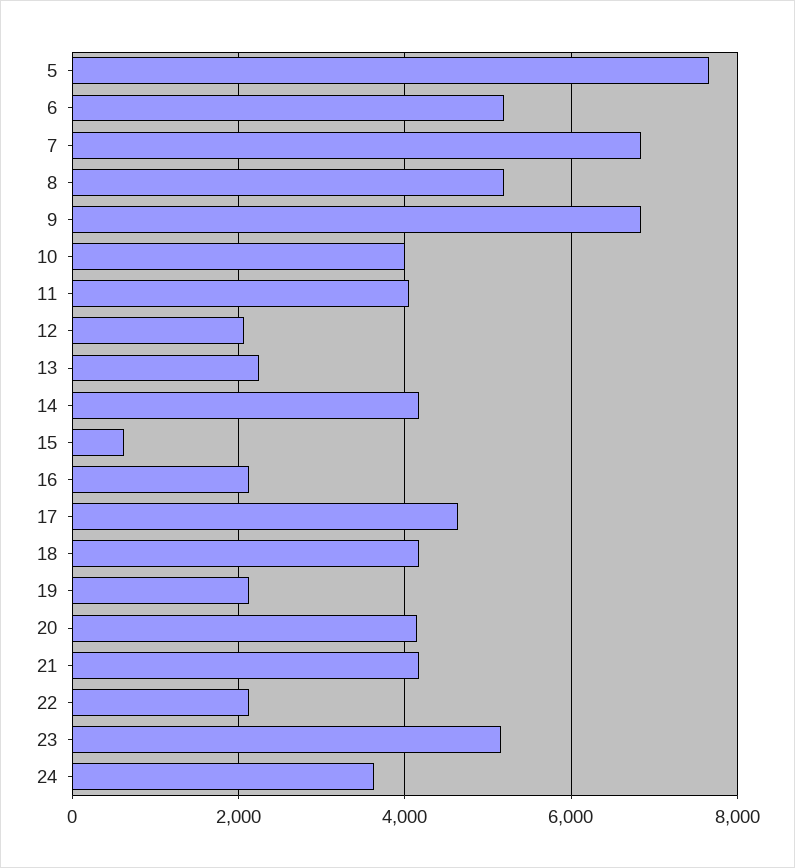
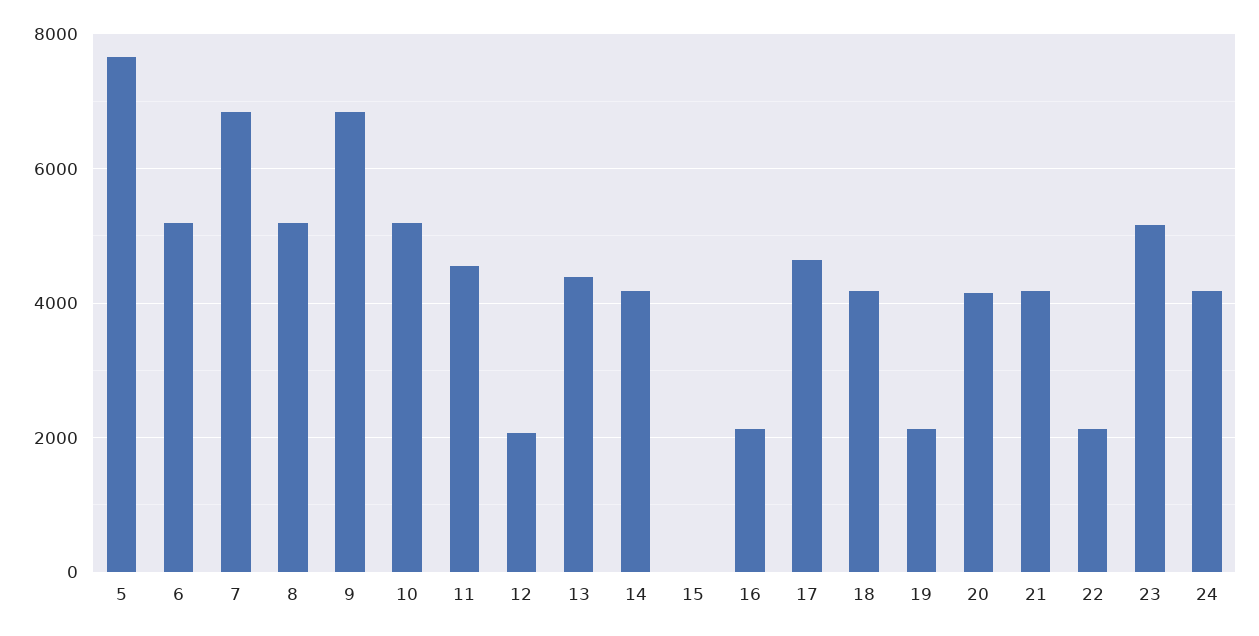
  {
    "5": 7600,
    "6": 5200,
    "7": 6800,
    "8": 5200,
    "9": 6800,
-   "10": 4000,
+   "10": 5200,
-   "11": 4000,
+   "11": 4600,
    "12": 2000,
-   "13": 2200,
+   "13": 4400,
    "14": 4200,
-   "15": 600,
+   "15": 0,
    "16": 2200,
    "17": 4600,
    "18": 4200,
    "19": 2200,
    "20": 4200,
    "21": 4200,
    "22": 2200,
    "23": 5200,
-   "24": 3600
+   "24": 4200
  }

